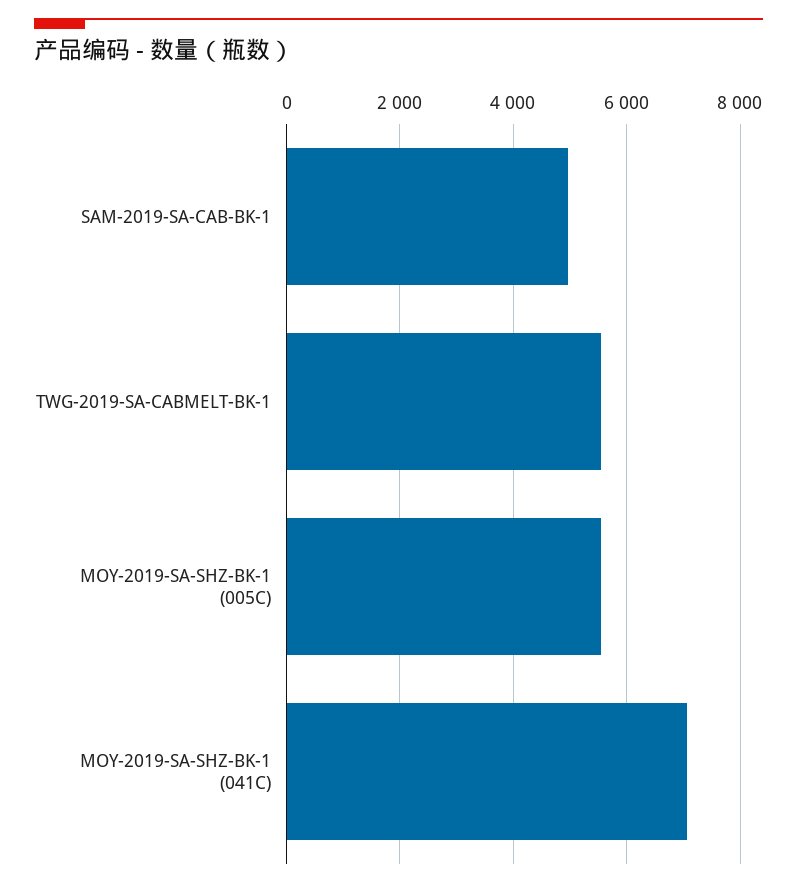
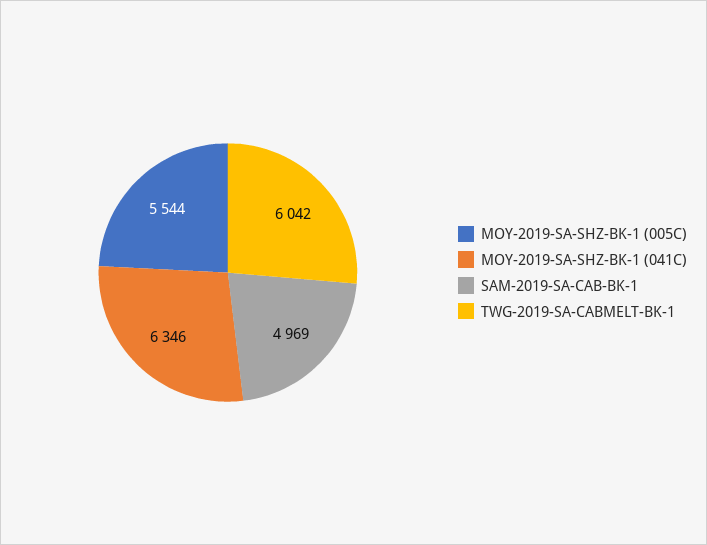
  {
    "SAM-2019-SA-CAB-BK-1": 4969,
-   "TWG-2019-SA-CABMELT-BK-1": 5600,
+   "TWG-2019-SA-CABMELT-BK-1": 6042,
    "MOY-2019-SA-SHZ-BK-1 (005C)": 5544,
-   "MOY-2019-SA-SHZ-BK-1 (041C)": 7000
+   "MOY-2019-SA-SHZ-BK-1 (041C)": 6346
  }

